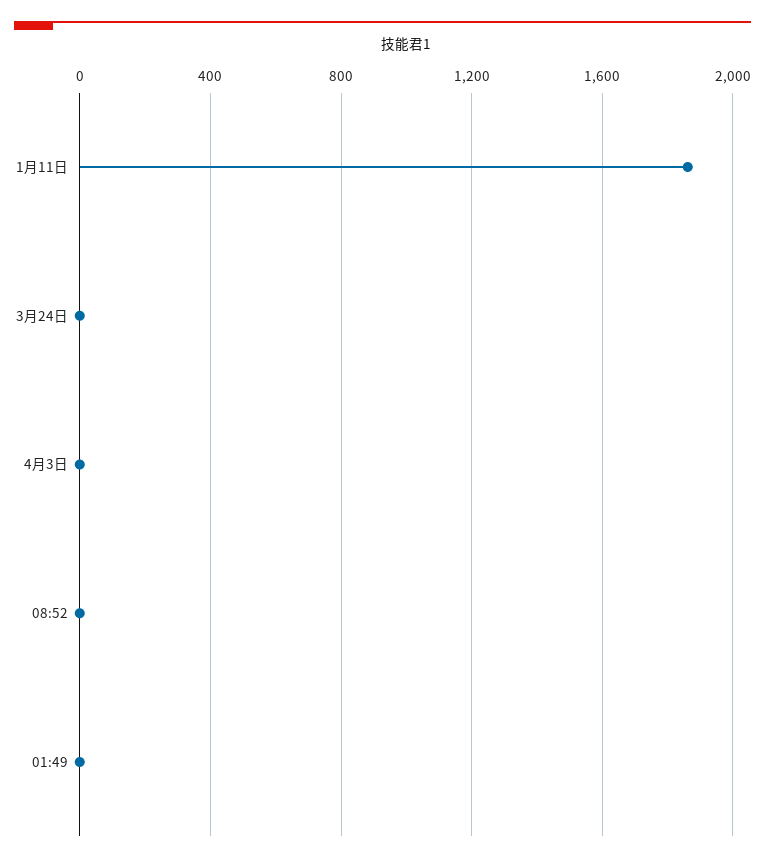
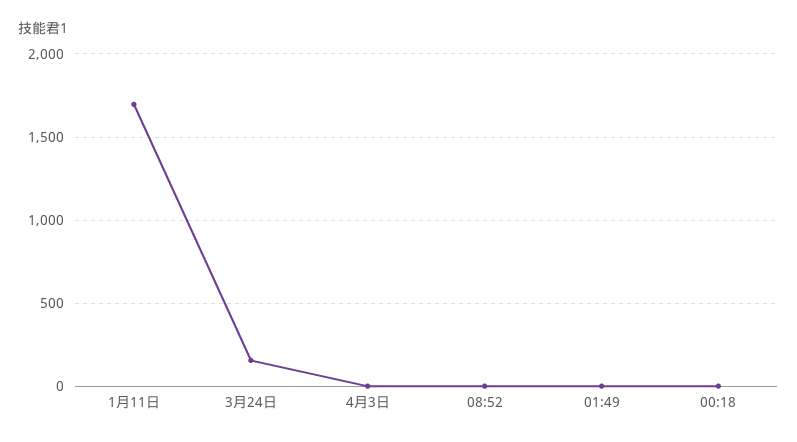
  {
-   "1月11日": 1850,
+   "1月11日": 1700,
-   "3月24日": 0,
+   "3月24日": 150,
    "4月3日": 0,
    "08:52": 0,
-   "01:49": 0
+   "01:49": 0,
+   "00:18": 0
  }

